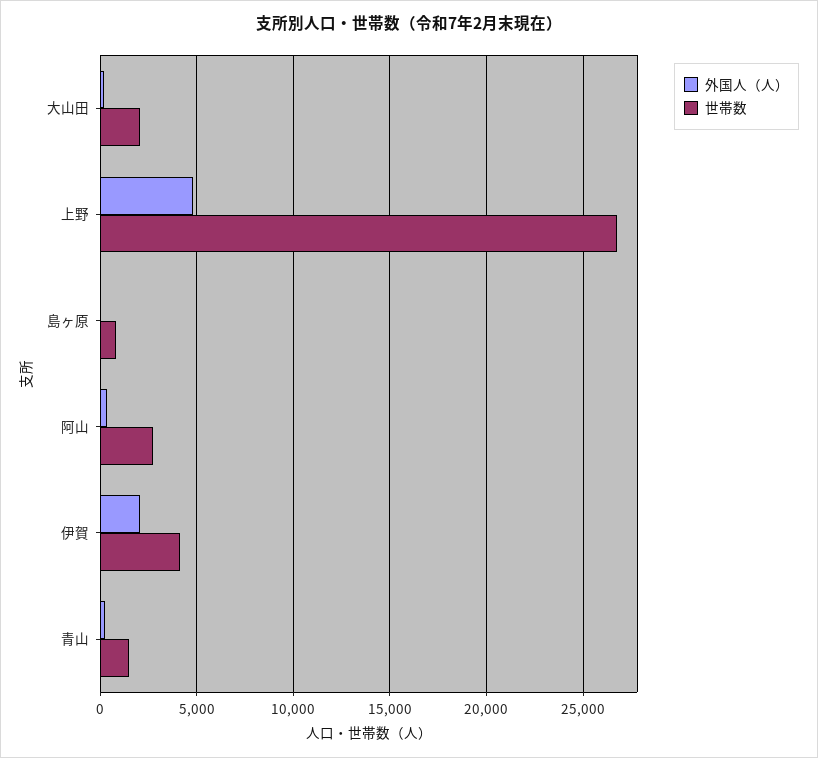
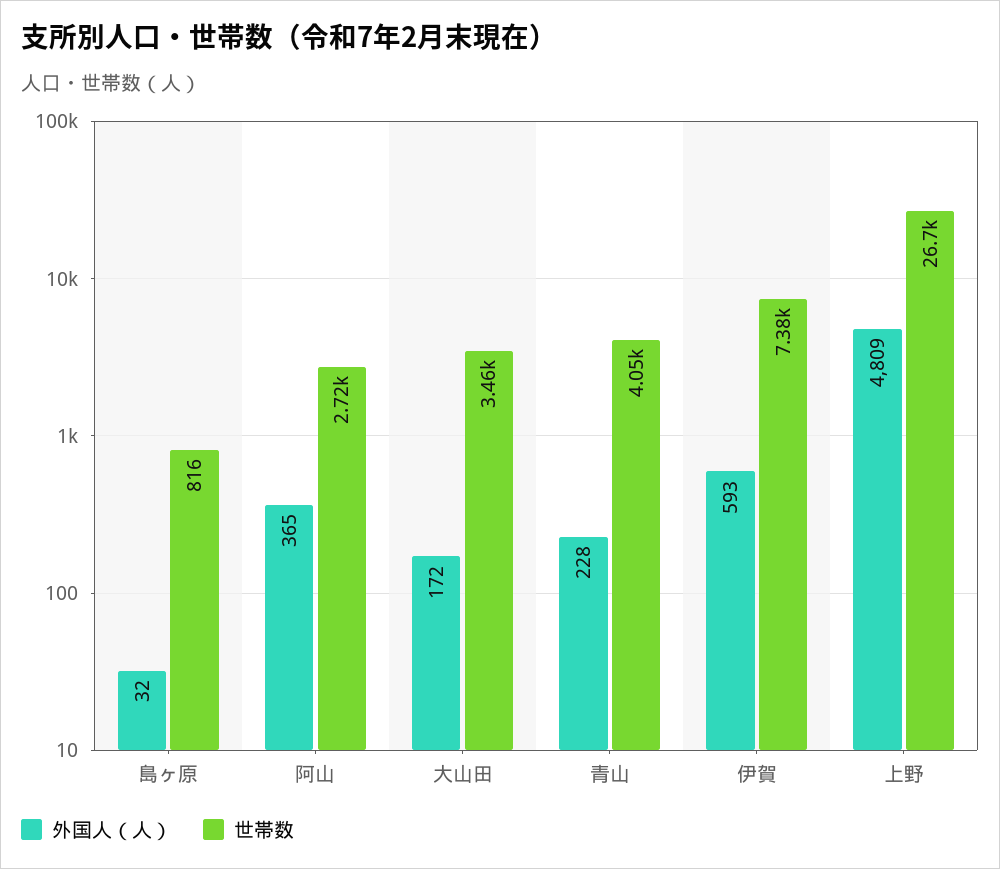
  {
    "外国人（人）": {
      "大山田": 172,
      "上野": 4809,
      "島ヶ原": 32,
      "阿山": 365,
-     "伊賀": 2000,
+     "伊賀": 593,
      "青山": 228
    },
    "世帯数": {
-     "大山田": 2000,
+     "大山田": 3460,
      "上野": 26700,
      "島ヶ原": 816,
      "阿山": 2720,
-     "伊賀": 4000,
+     "伊賀": 7380,
-     "青山": 1500
+     "青山": 4050
    }
  }

